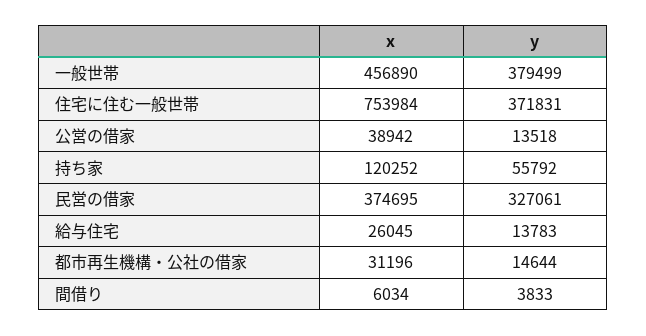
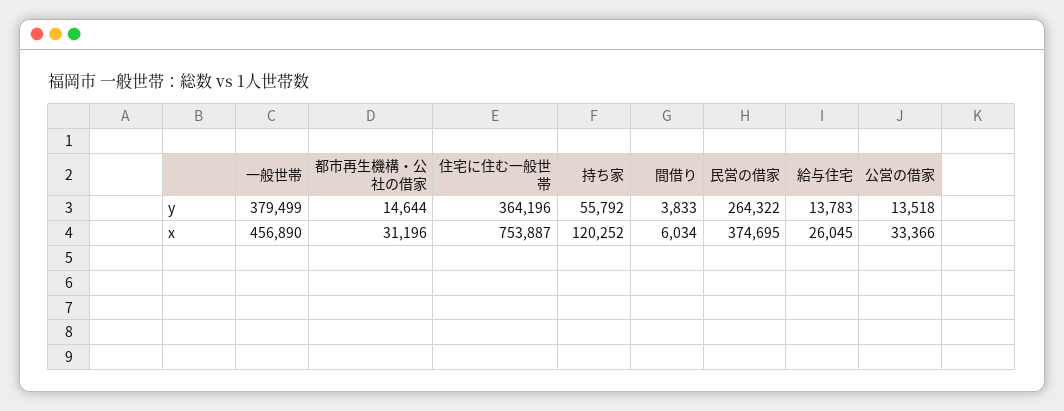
  {
    "x": {
      "一般世帯": 456890,
-     "住宅に住む一般世帯": 753984,
+     "住宅に住む一般世帯": 753887,
-     "公営の借家": 38942,
+     "公営の借家": 33366,
      "持ち家": 120252,
      "民営の借家": 374695,
      "給与住宅": 26045,
      "都市再生機構・公社の借家": 31196,
      "間借り": 6034
    },
    "y": {
      "一般世帯": 379499,
-     "住宅に住む一般世帯": 371831,
+     "住宅に住む一般世帯": 364196,
      "公営の借家": 13518,
      "持ち家": 55792,
-     "民営の借家": 327061,
+     "民営の借家": 264322,
      "給与住宅": 13783,
      "都市再生機構・公社の借家": 14644,
      "間借り": 3833
    }
  }

